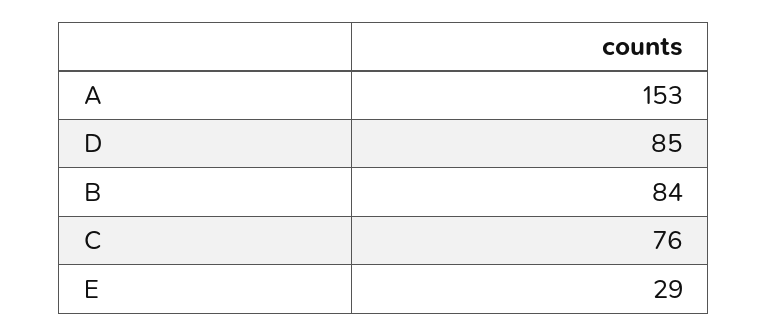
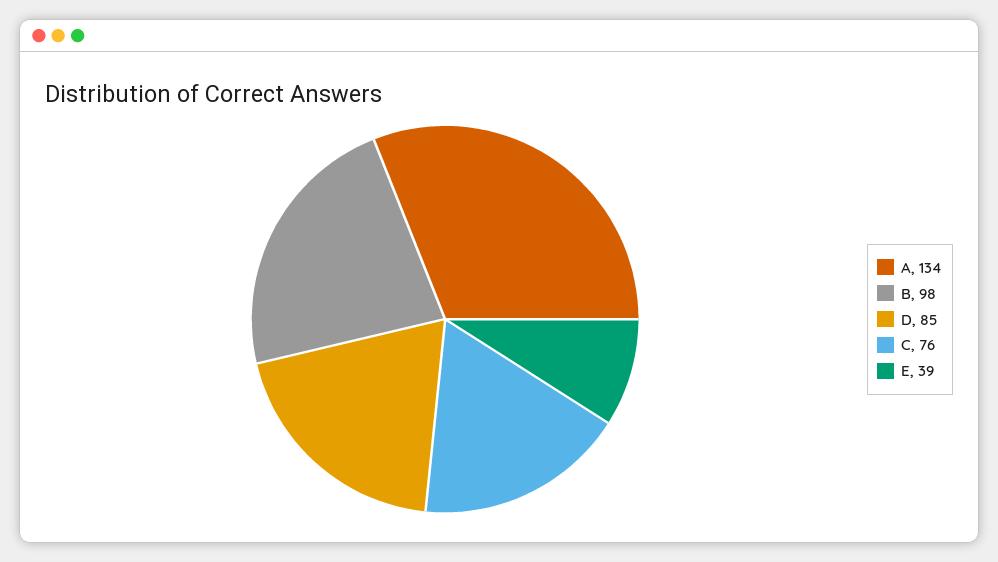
  {
-   "A": 153,
+   "A": 134,
    "D": 85,
-   "B": 84,
+   "B": 98,
    "C": 76,
-   "E": 29
+   "E": 39
  }

